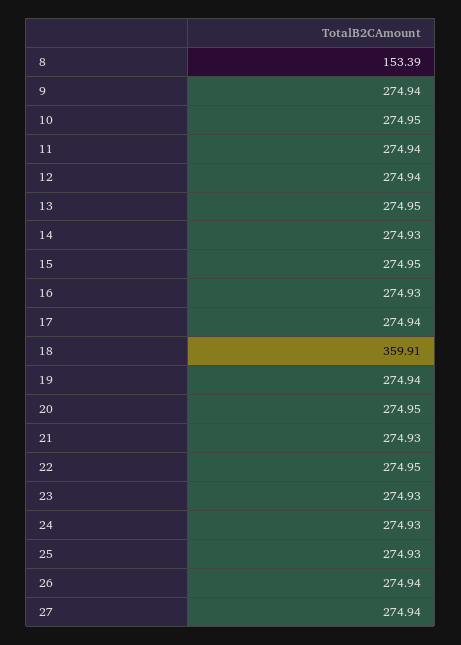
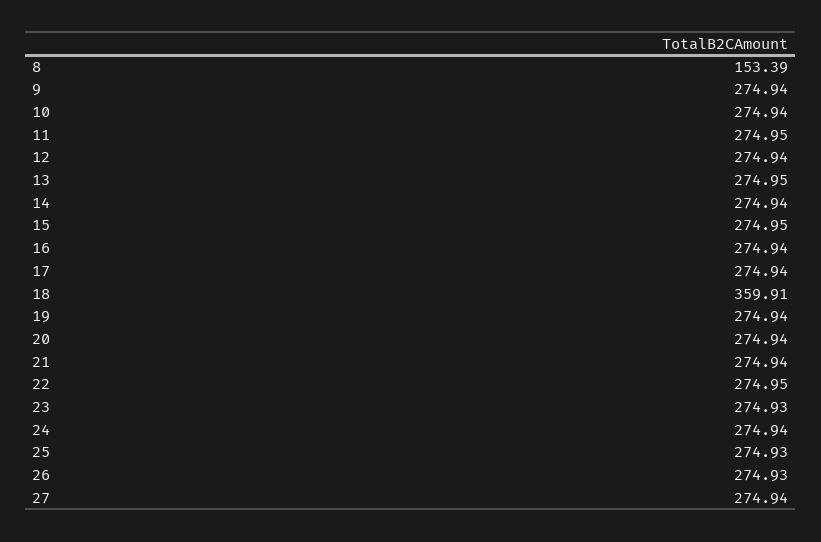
  {
    "8": 153.39,
    "9": 274.94,
-   "10": 274.95,
+   "10": 274.94,
-   "11": 274.94,
+   "11": 274.95,
    "12": 274.94,
    "13": 274.95,
-   "14": 274.93,
+   "14": 274.94,
    "15": 274.95,
-   "16": 274.93,
+   "16": 274.94,
    "17": 274.94,
    "18": 359.91,
    "19": 274.94,
-   "20": 274.95,
+   "20": 274.94,
-   "21": 274.93,
+   "21": 274.94,
    "22": 274.95,
    "23": 274.93,
-   "24": 274.93,
+   "24": 274.94,
    "25": 274.93,
-   "26": 274.94,
+   "26": 274.93,
    "27": 274.94
  }

